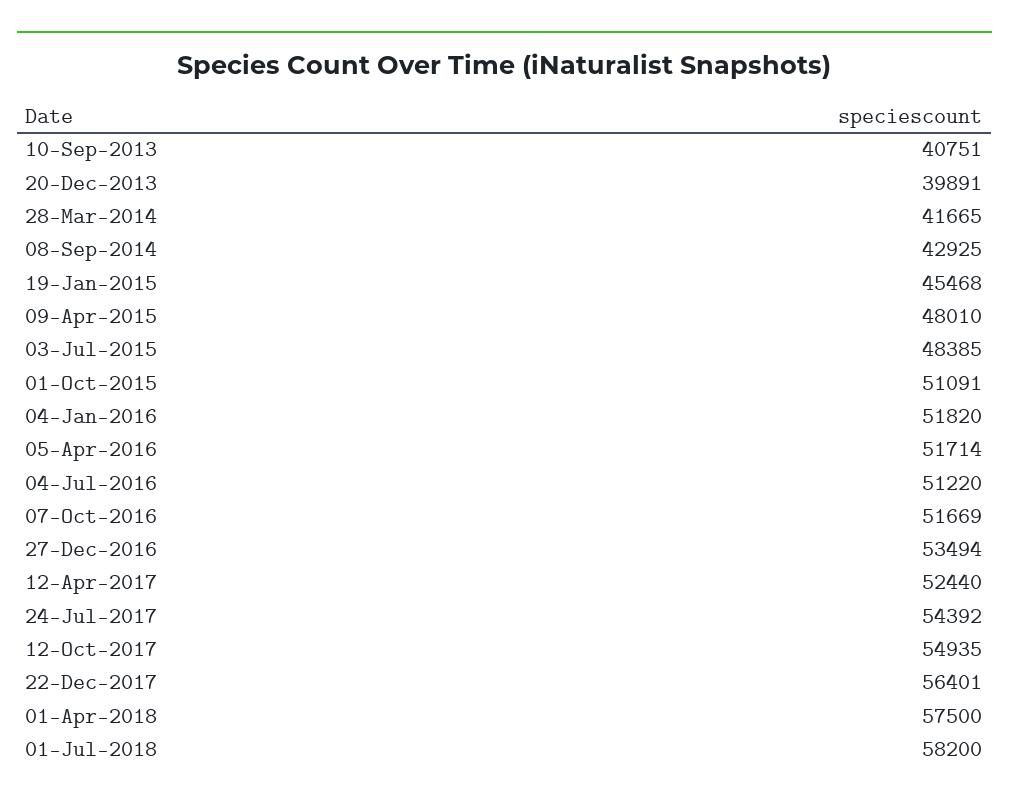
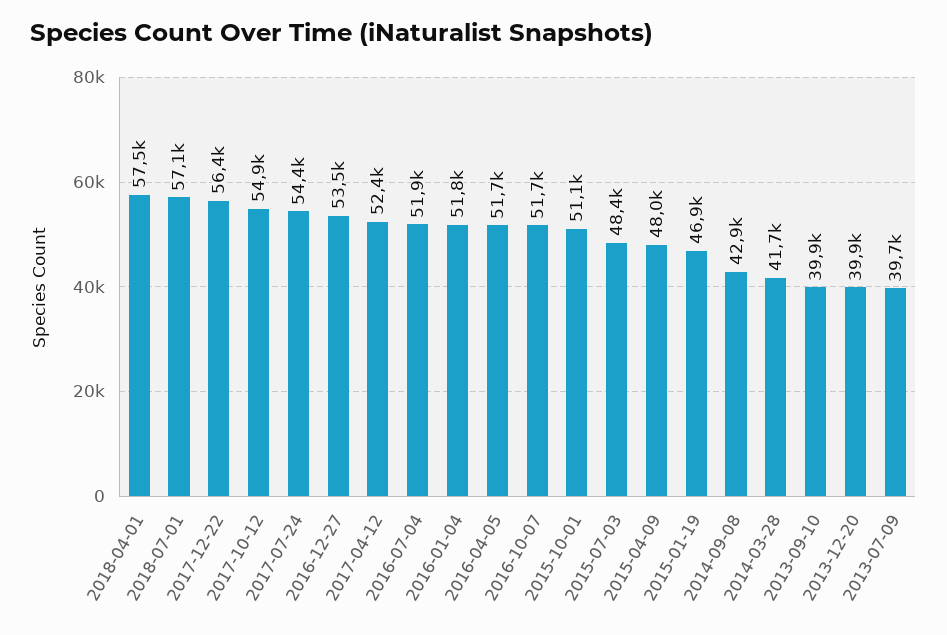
  {
-   "10-Sep-2013": 40751,
+   "10-Sep-2013": 39900,
    "20-Dec-2013": 39891,
    "28-Mar-2014": 41665,
    "08-Sep-2014": 42925,
-   "19-Jan-2015": 45468,
+   "19-Jan-2015": 46900,
    "09-Apr-2015": 48010,
    "03-Jul-2015": 48385,
    "01-Oct-2015": 51091,
    "04-Jan-2016": 51820,
    "05-Apr-2016": 51714,
-   "04-Jul-2016": 51220,
+   "04-Jul-2016": 51900,
    "07-Oct-2016": 51669,
    "27-Dec-2016": 53494,
    "12-Apr-2017": 52440,
    "24-Jul-2017": 54392,
    "12-Oct-2017": 54935,
    "22-Dec-2017": 56401,
    "01-Apr-2018": 57500,
-   "01-Jul-2018": 58200
+   "01-Jul-2018": 57100,
+   "2013-07-09": 39700
  }

